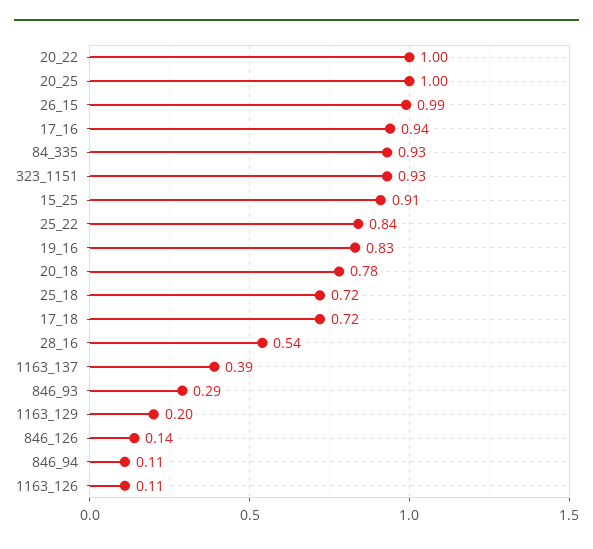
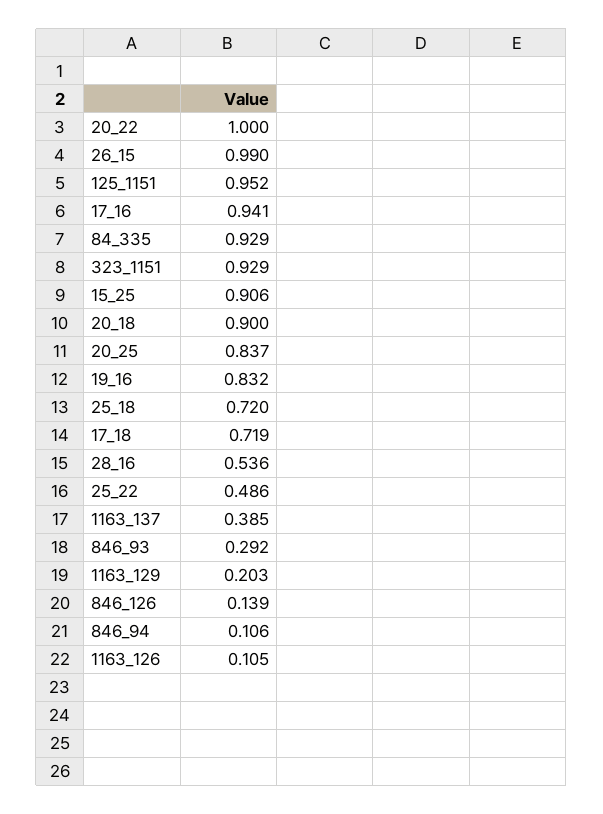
  {
    "20_22": 1,
-   "20_25": 1,
+   "20_25": 0.837,
    "26_15": 0.99,
    "17_16": 0.941,
    "84_335": 0.929,
    "323_1151": 0.929,
    "15_25": 0.906,
-   "25_22": 0.84,
+   "25_22": 0.486,
    "19_16": 0.832,
-   "20_18": 0.78,
+   "20_18": 0.9,
    "25_18": 0.72,
    "17_18": 0.719,
    "28_16": 0.536,
    "1163_137": 0.385,
    "846_93": 0.292,
    "1163_129": 0.203,
    "846_126": 0.139,
    "846_94": 0.106,
-   "1163_126": 0.105
+   "1163_126": 0.105,
+   "125_1151": 0.952
  }

